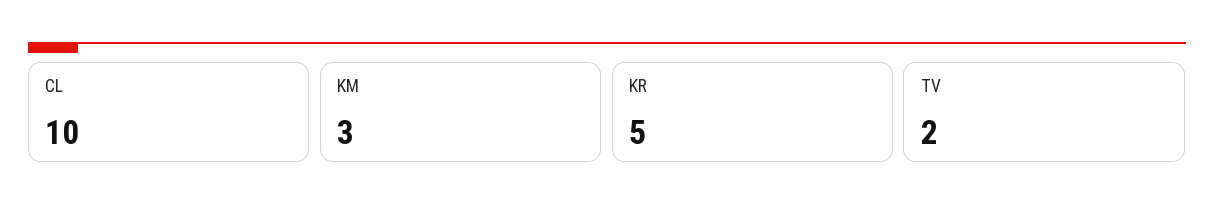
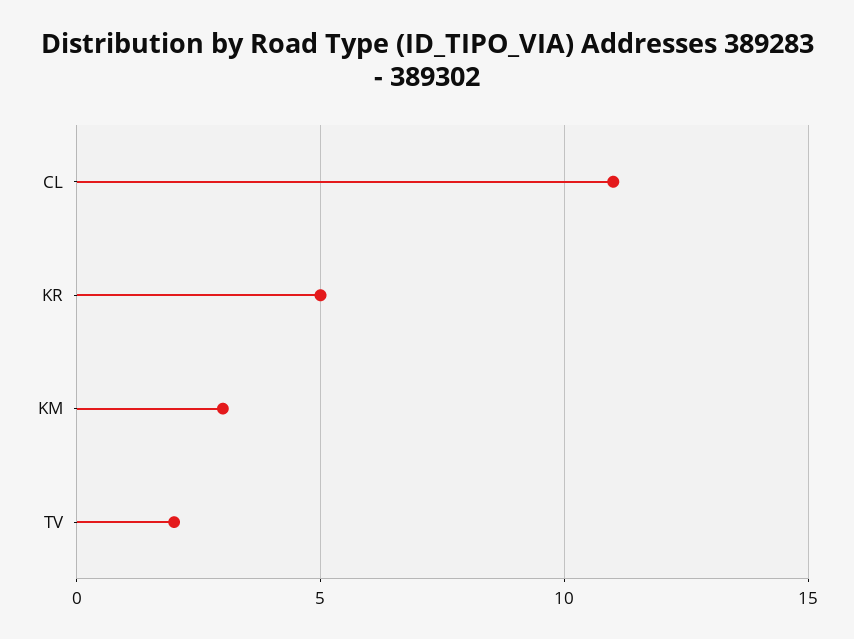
  {
-   "CL": 10,
+   "CL": 11,
    "KM": 3,
    "KR": 5,
    "TV": 2
  }

